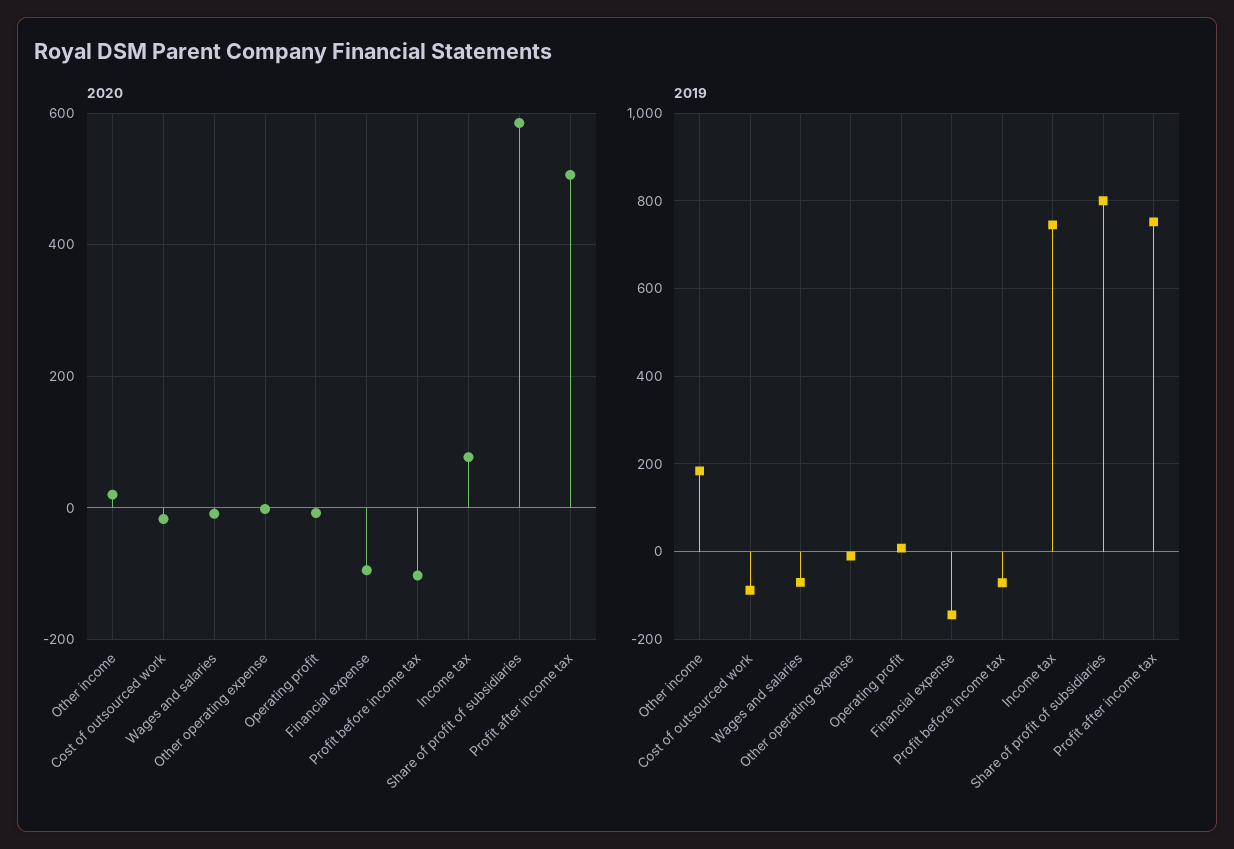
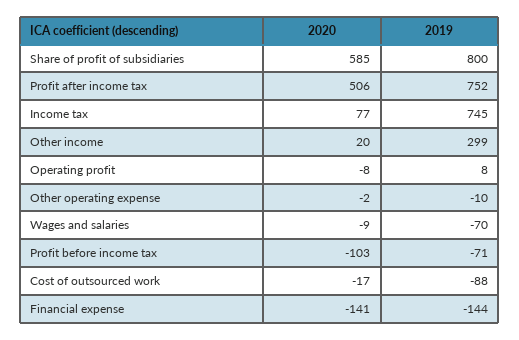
  {
    "2020": {
      "Other income": 20,
      "Cost of outsourced work": -17,
      "Wages and salaries": -9,
      "Other operating expense": -2,
      "Operating profit": -8,
-     "Financial expense": -100,
+     "Financial expense": -141,
      "Profit before income tax": -103,
      "Income tax": 77,
      "Share of profit of subsidiaries": 585,
      "Profit after income tax": 506
    },
    "2019": {
-     "Other income": 180,
+     "Other income": 299,
      "Cost of outsourced work": -88,
      "Wages and salaries": -70,
      "Other operating expense": -10,
      "Operating profit": 8,
      "Financial expense": -144,
      "Profit before income tax": -71,
      "Income tax": 745,
      "Share of profit of subsidiaries": 800,
      "Profit after income tax": 752
    }
  }

